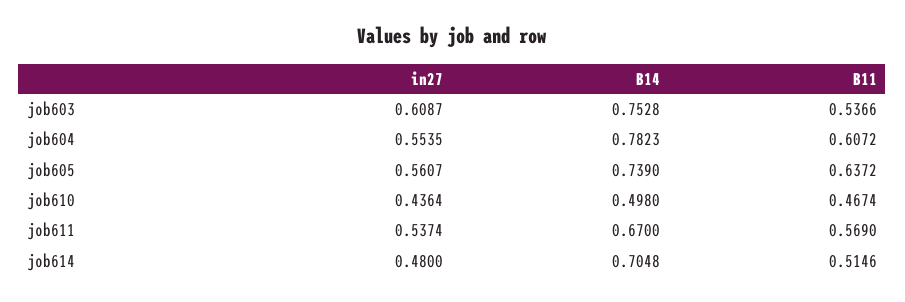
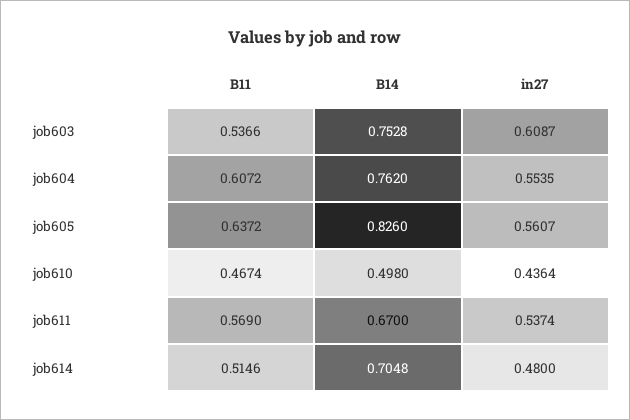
  {
    "in27": {
      "job603": 0.6087,
      "job604": 0.5535,
      "job605": 0.5607,
      "job610": 0.4364,
      "job611": 0.5374,
      "job614": 0.48
    },
    "B14": {
      "job603": 0.7528,
-     "job604": 0.7823,
+     "job604": 0.762,
-     "job605": 0.739,
+     "job605": 0.826,
      "job610": 0.498,
      "job611": 0.67,
      "job614": 0.7048
    },
    "B11": {
      "job603": 0.5366,
      "job604": 0.6072,
      "job605": 0.6372,
      "job610": 0.4674,
      "job611": 0.569,
      "job614": 0.5146
    }
  }

